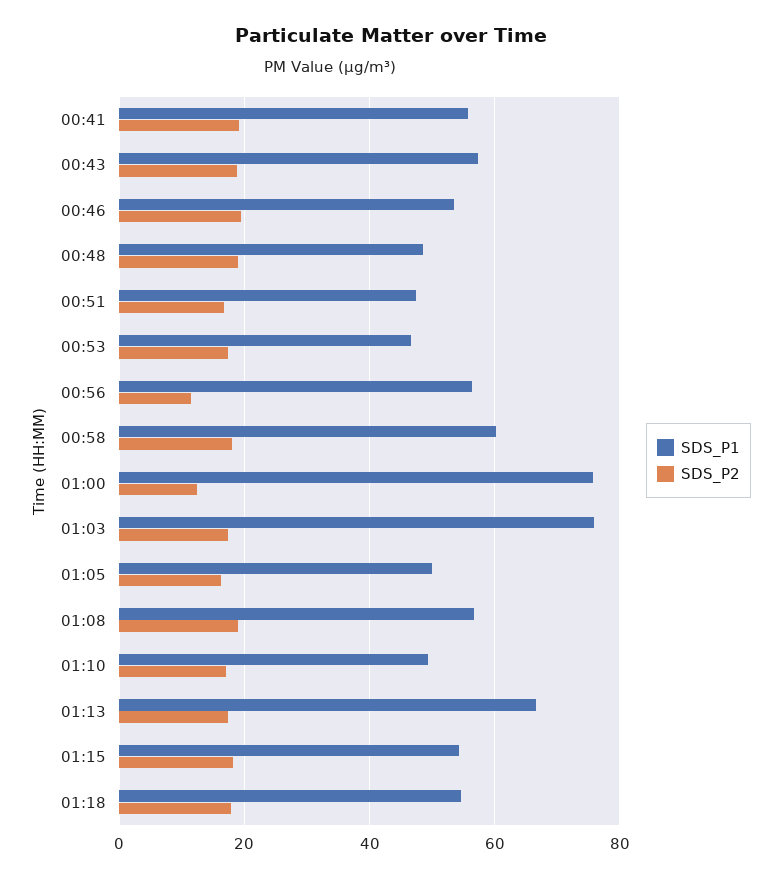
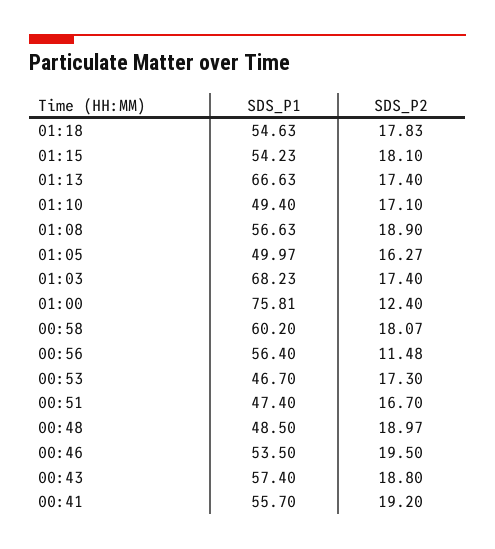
  {
    "SDS_P1": {
      "00:41": 55.7,
      "00:43": 57.4,
      "00:46": 53.5,
      "00:48": 48.5,
      "00:51": 47.4,
      "00:53": 46.7,
      "00:56": 56.4,
      "00:58": 60.2,
      "01:00": 75.81,
-     "01:03": 76,
+     "01:03": 68.23,
      "01:05": 49.97,
      "01:08": 56.63,
      "01:10": 49.4,
      "01:13": 66.63,
      "01:15": 54.23,
      "01:18": 54.63
    },
    "SDS_P2": {
      "00:41": 19.2,
      "00:43": 18.8,
      "00:46": 19.5,
      "00:48": 18.97,
      "00:51": 16.7,
      "00:53": 17.3,
      "00:56": 11.48,
      "00:58": 18.07,
      "01:00": 12.4,
      "01:03": 17.4,
      "01:05": 16.27,
      "01:08": 18.9,
      "01:10": 17.1,
      "01:13": 17.4,
      "01:15": 18.1,
      "01:18": 17.83
    }
  }

